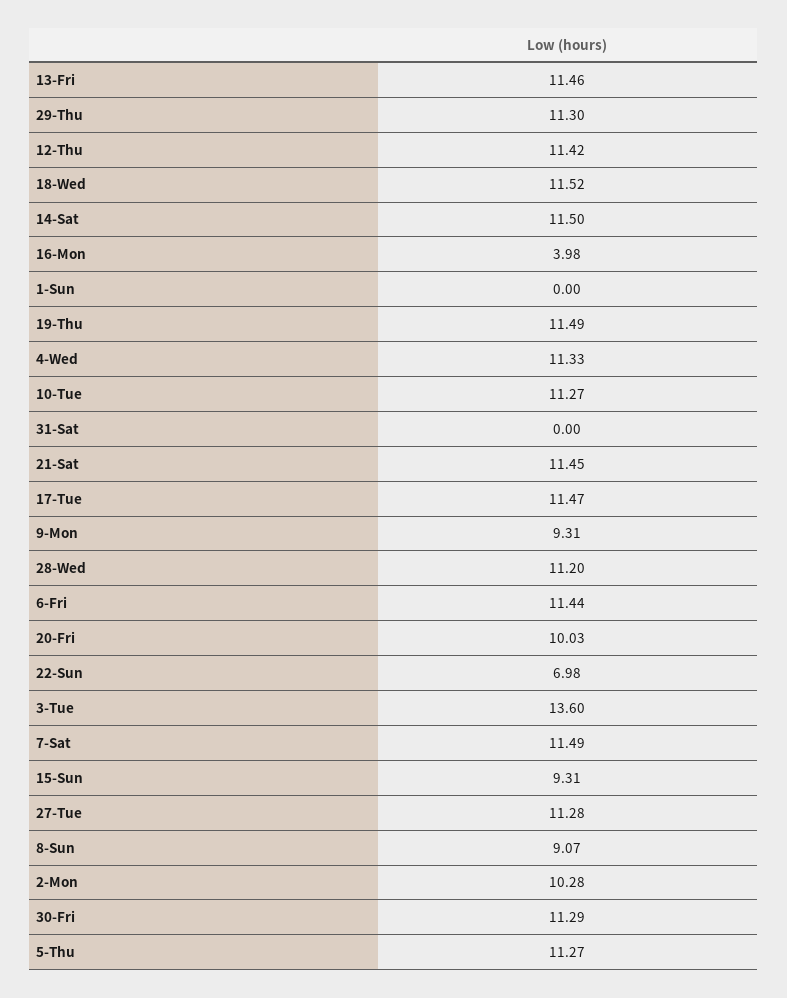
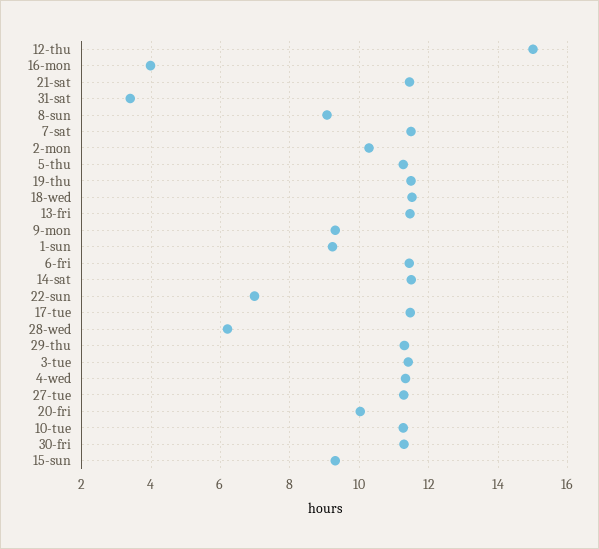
  {
    "13-Fri": 11.46,
    "29-Thu": 11.3,
-   "12-Thu": 11.42,
+   "12-Thu": 15,
    "18-Wed": 11.52,
    "14-Sat": 11.5,
    "16-Mon": 3.98,
-   "1-Sun": 0,
+   "1-Sun": 9.2,
    "19-Thu": 11.49,
    "4-Wed": 11.33,
    "10-Tue": 11.27,
-   "31-Sat": 0,
+   "31-Sat": 3.4,
    "21-Sat": 11.45,
    "17-Tue": 11.47,
    "9-Mon": 9.31,
-   "28-Wed": 11.2,
+   "28-Wed": 6.2,
    "6-Fri": 11.44,
    "20-Fri": 10.03,
    "22-Sun": 6.98,
-   "3-Tue": 13.6,
+   "3-Tue": 11.4,
    "7-Sat": 11.49,
    "15-Sun": 9.31,
    "27-Tue": 11.28,
    "8-Sun": 9.07,
    "2-Mon": 10.28,
    "30-Fri": 11.29,
    "5-Thu": 11.27
  }

